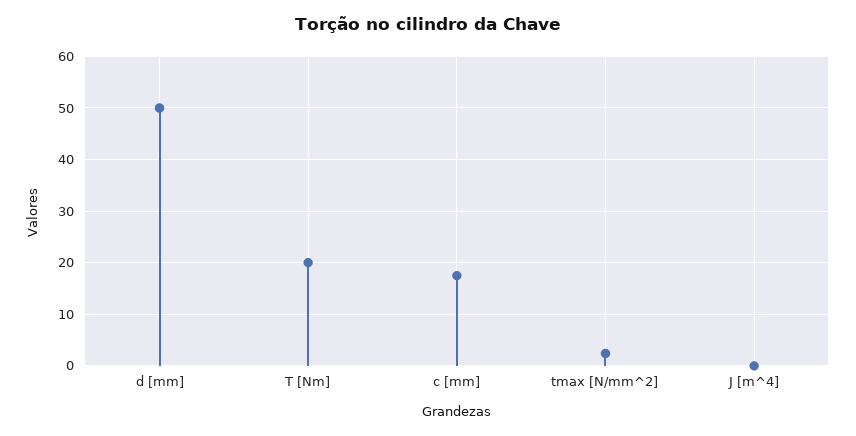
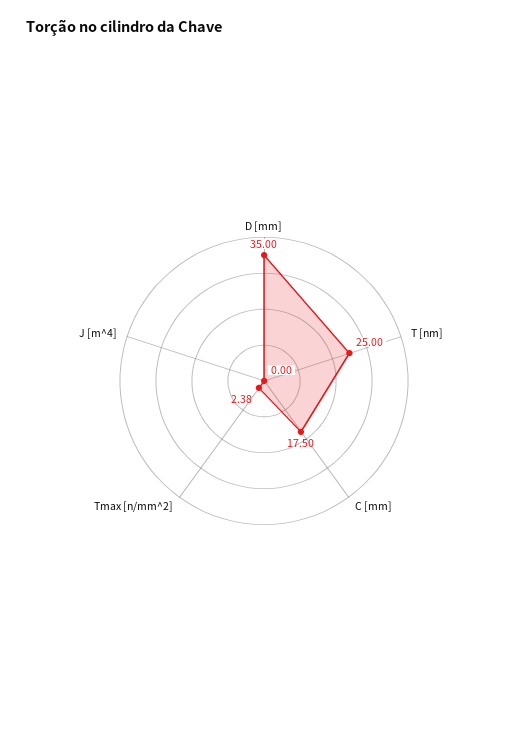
  {
-   "d [mm]": 50,
+   "d [mm]": 35,
-   "T [Nm]": 20,
+   "T [Nm]": 25,
    "c [mm]": 17.5,
    "tmax [N/mm^2]": 2.38,
    "J [m^4]": 0
  }

